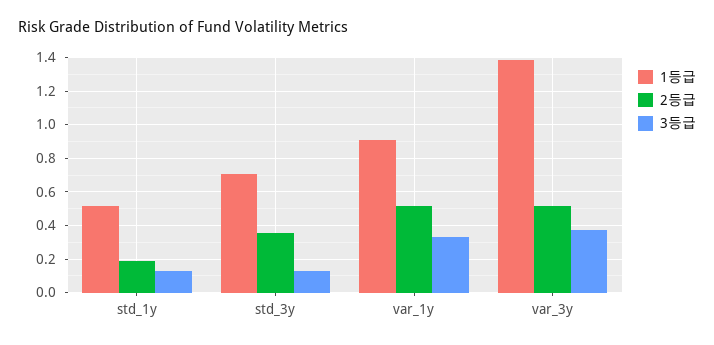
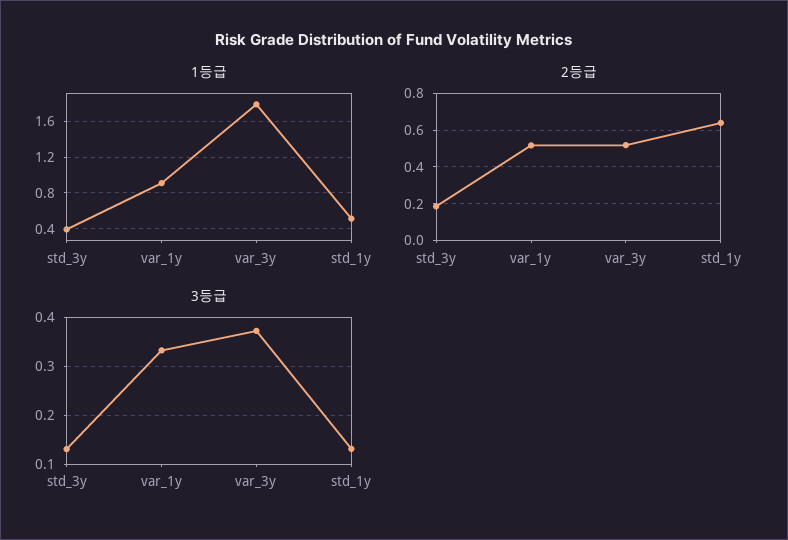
  {
    "1등급": {
      "std_1y": 0.5,
-     "std_3y": 0.7,
+     "std_3y": 0.4,
      "var_1y": 0.9,
-     "var_3y": 1.4
+     "var_3y": 1.8
    },
    "2등급": {
-     "std_1y": 0.2,
+     "std_1y": 0.65,
-     "std_3y": 0.35,
+     "std_3y": 0.2,
      "var_1y": 0.5,
      "var_3y": 0.5
    },
    "3등급": {
      "std_1y": 0.14,
      "std_3y": 0.14,
      "var_1y": 0.34,
      "var_3y": 0.38
    }
  }

